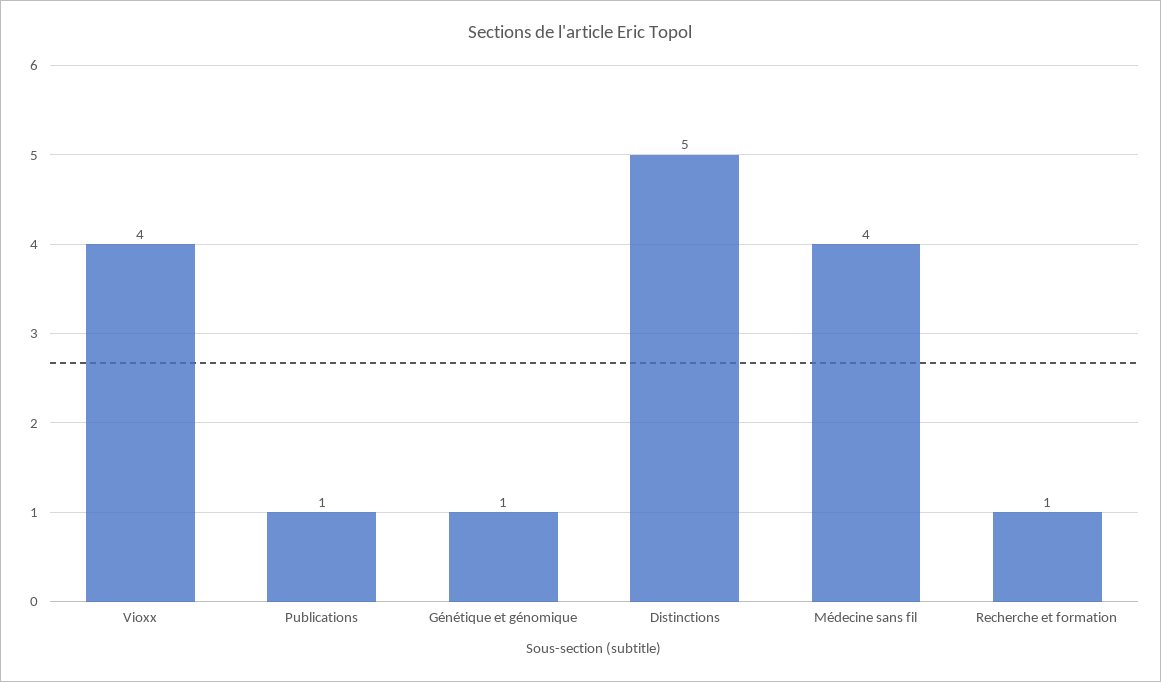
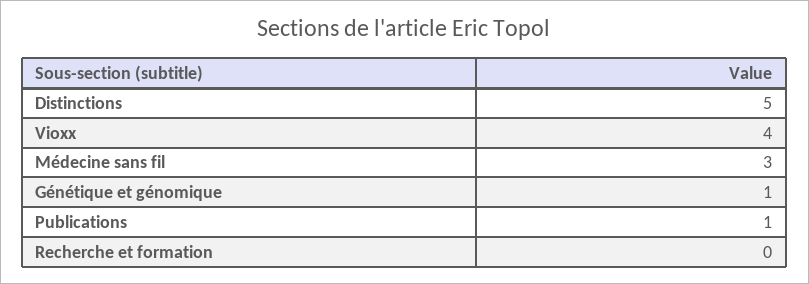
  {
    "Vioxx": 4,
    "Publications": 1,
    "Génétique et génomique": 1,
    "Distinctions": 5,
-   "Médecine sans fil": 4,
+   "Médecine sans fil": 3,
-   "Recherche et formation": 1
+   "Recherche et formation": 0
  }

